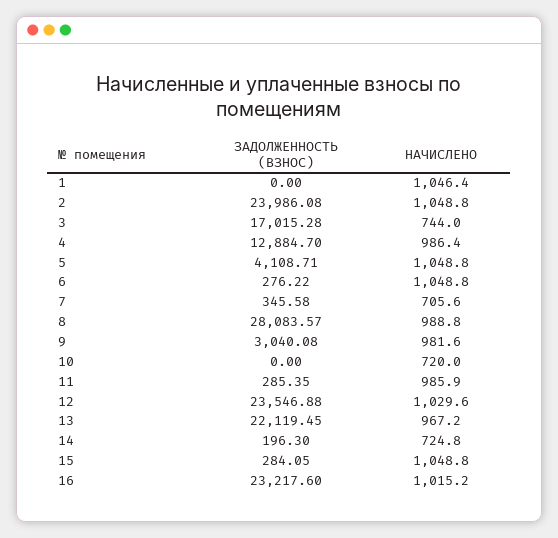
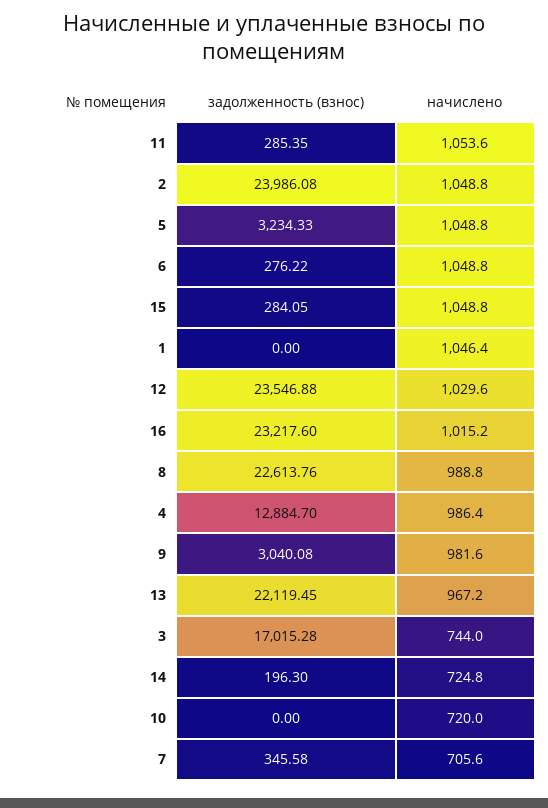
  {
    "ЗАДОЛЖЕННОСТЬ (ВЗНОС)": {
      "1": 0,
      "2": 23986.08,
      "3": 17015.28,
      "4": 12884.7,
-     "5": 4108.71,
+     "5": 3234.33,
      "6": 276.22,
      "7": 345.58,
-     "8": 28083.57,
+     "8": 22613.76,
      "9": 3040.08,
      "10": 0,
      "11": 285.35,
      "12": 23546.88,
      "13": 22119.45,
      "14": 196.3,
      "15": 284.05,
      "16": 23217.6
    },
    "НАЧИСЛЕНО": {
      "1": 1046.4,
      "2": 1048.8,
      "3": 744,
      "4": 986.4,
      "5": 1048.8,
      "6": 1048.8,
      "7": 705.6,
      "8": 988.8,
      "9": 981.6,
      "10": 720,
-     "11": 985.9,
+     "11": 1053.6,
      "12": 1029.6,
      "13": 967.2,
      "14": 724.8,
      "15": 1048.8,
      "16": 1015.2
    }
  }

